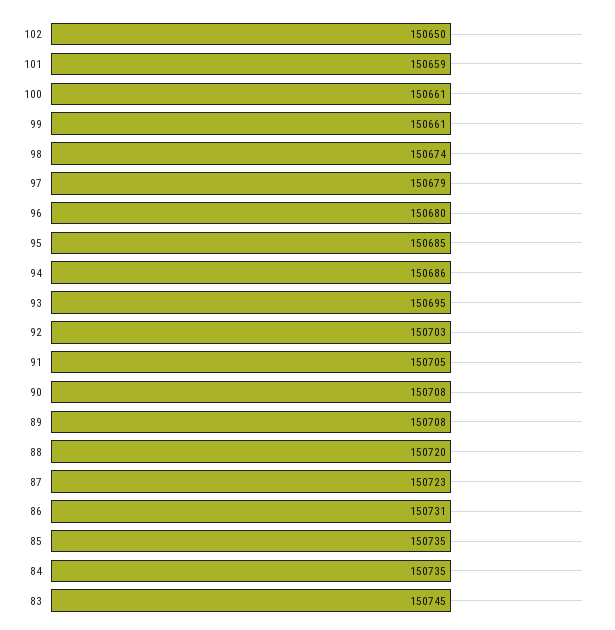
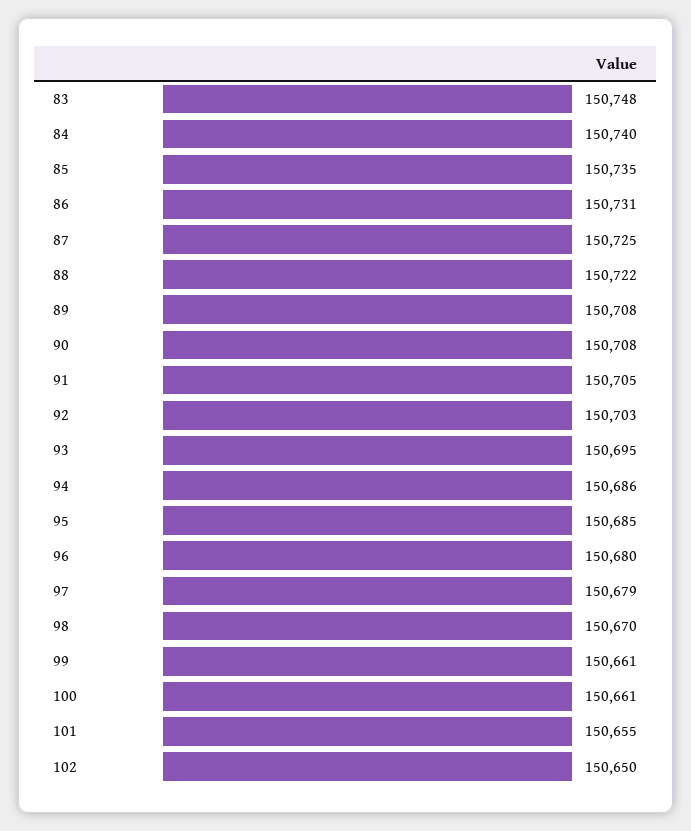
  {
    "102": 150650,
-   "101": 150659,
+   "101": 150655,
    "100": 150661,
    "99": 150661,
-   "98": 150674,
+   "98": 150670,
    "97": 150679,
    "96": 150680,
    "95": 150685,
    "94": 150686,
    "93": 150695,
    "92": 150703,
    "91": 150705,
    "90": 150708,
    "89": 150708,
-   "88": 150720,
+   "88": 150722,
-   "87": 150723,
+   "87": 150725,
    "86": 150731,
    "85": 150735,
-   "84": 150735,
+   "84": 150740,
-   "83": 150745
+   "83": 150748
  }

